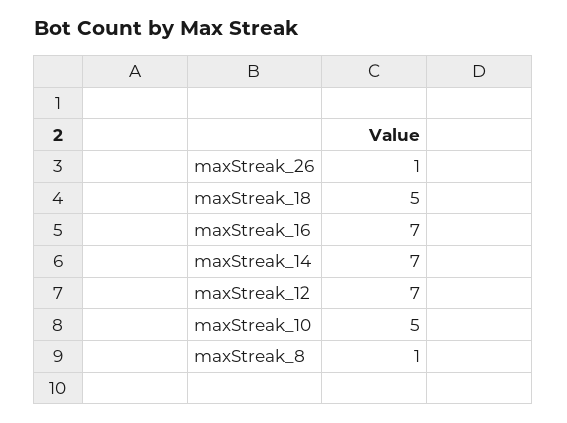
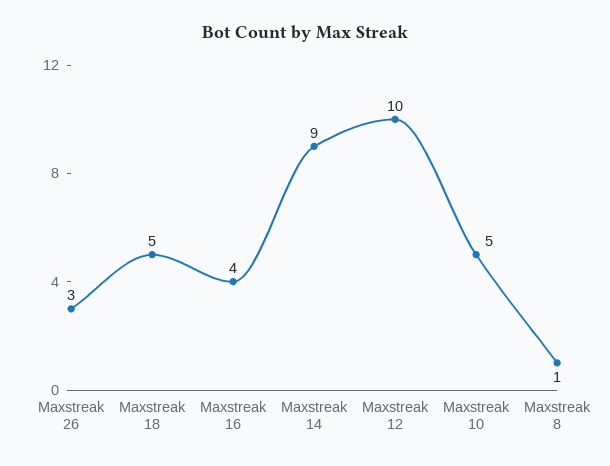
  {
-   "maxStreak_26": 1,
+   "maxStreak_26": 3,
    "maxStreak_18": 5,
-   "maxStreak_16": 7,
+   "maxStreak_16": 4,
-   "maxStreak_14": 7,
+   "maxStreak_14": 9,
-   "maxStreak_12": 7,
+   "maxStreak_12": 10,
    "maxStreak_10": 5,
    "maxStreak_8": 1
  }

